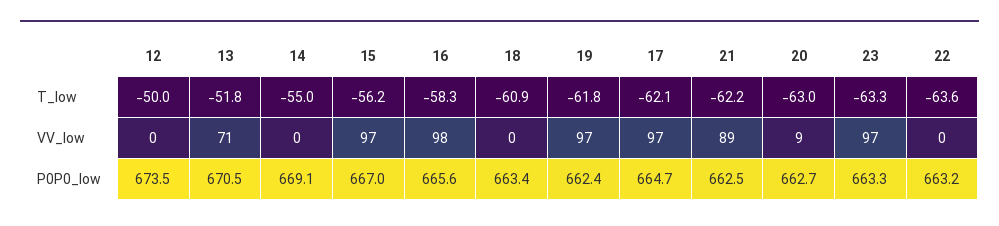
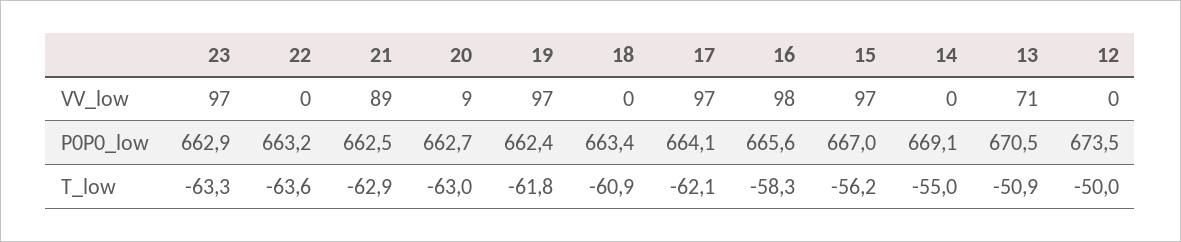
  {
    "12": {
      "T_low": -50,
      "VV_low": 0,
      "P0P0_low": 673.5
    },
    "13": {
-     "T_low": -51.8,
+     "T_low": -50.9,
      "VV_low": 71,
      "P0P0_low": 670.5
    },
    "14": {
      "T_low": -55,
      "VV_low": 0,
      "P0P0_low": 669.1
    },
    "15": {
      "T_low": -56.2,
      "VV_low": 97,
      "P0P0_low": 667
    },
    "16": {
      "T_low": -58.3,
      "VV_low": 98,
      "P0P0_low": 665.6
    },
    "18": {
      "T_low": -60.9,
      "VV_low": 0,
      "P0P0_low": 663.4
    },
    "19": {
      "T_low": -61.8,
      "VV_low": 97,
      "P0P0_low": 662.4
    },
    "17": {
      "T_low": -62.1,
      "VV_low": 97,
-     "P0P0_low": 664.7
+     "P0P0_low": 664.1
    },
    "21": {
-     "T_low": -62.2,
+     "T_low": -62.9,
      "VV_low": 89,
      "P0P0_low": 662.5
    },
    "20": {
      "T_low": -63,
      "VV_low": 9,
      "P0P0_low": 662.7
    },
    "23": {
      "T_low": -63.3,
      "VV_low": 97,
-     "P0P0_low": 663.3
+     "P0P0_low": 662.9
    },
    "22": {
      "T_low": -63.6,
      "VV_low": 0,
      "P0P0_low": 663.2
    }
  }

